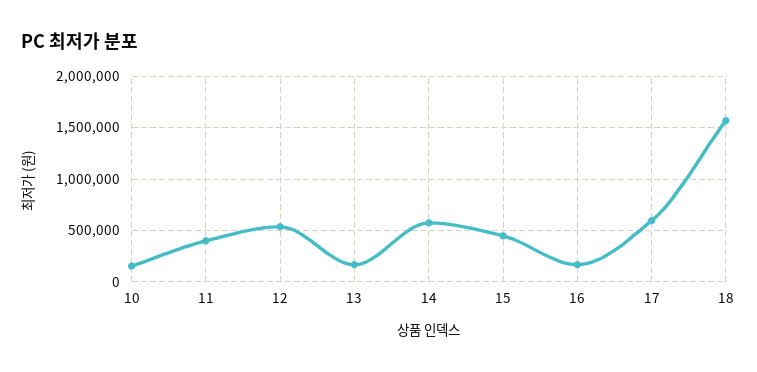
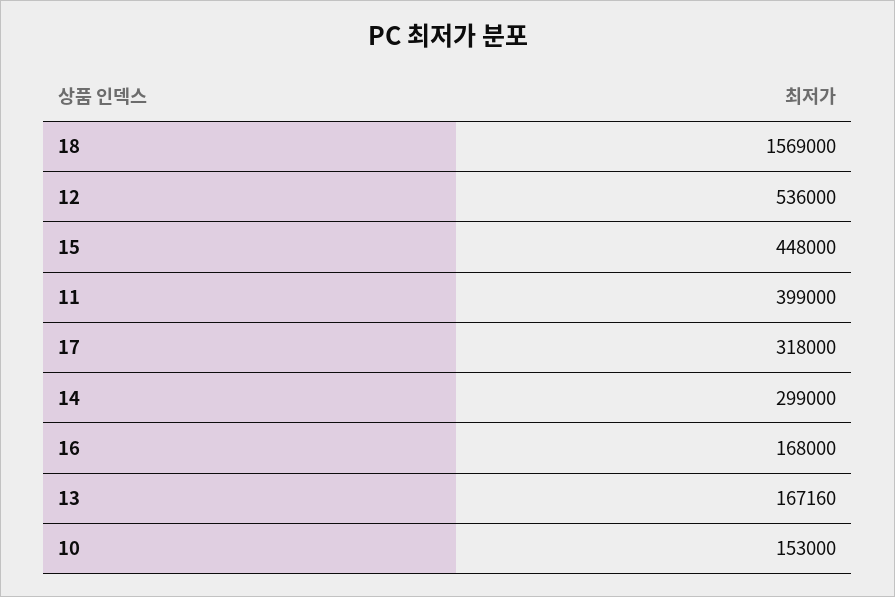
  {
    "10": 153000,
    "11": 399000,
    "12": 536000,
    "13": 167160,
-   "14": 600000,
+   "14": 299000,
    "15": 448000,
    "16": 168000,
-   "17": 600000,
+   "17": 318000,
    "18": 1569000
  }

